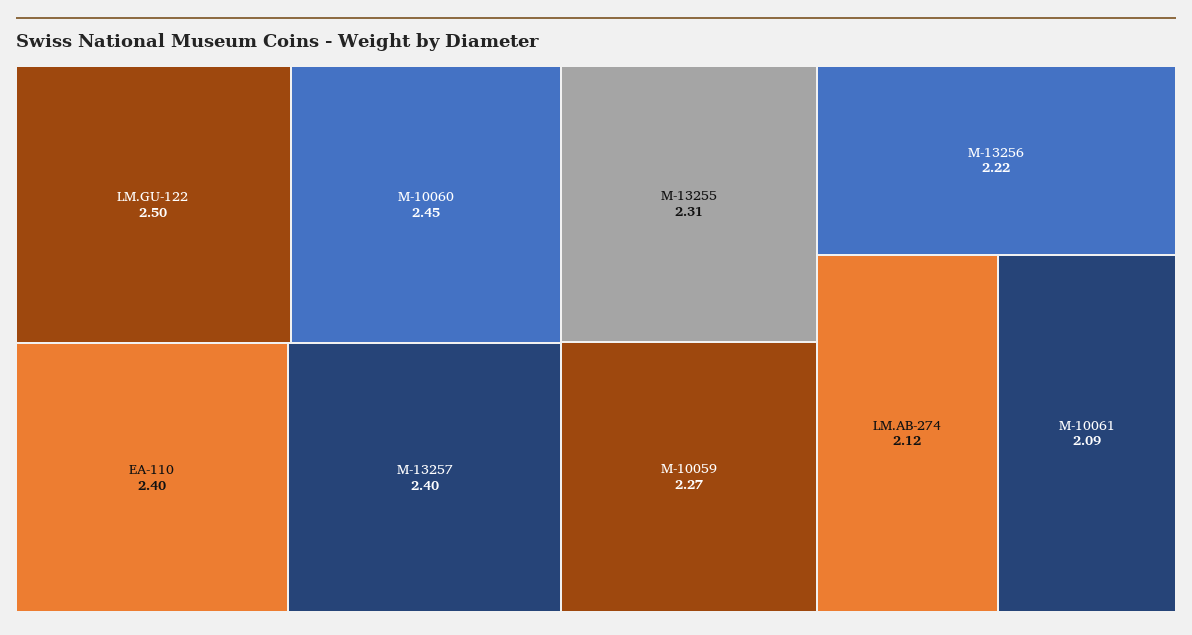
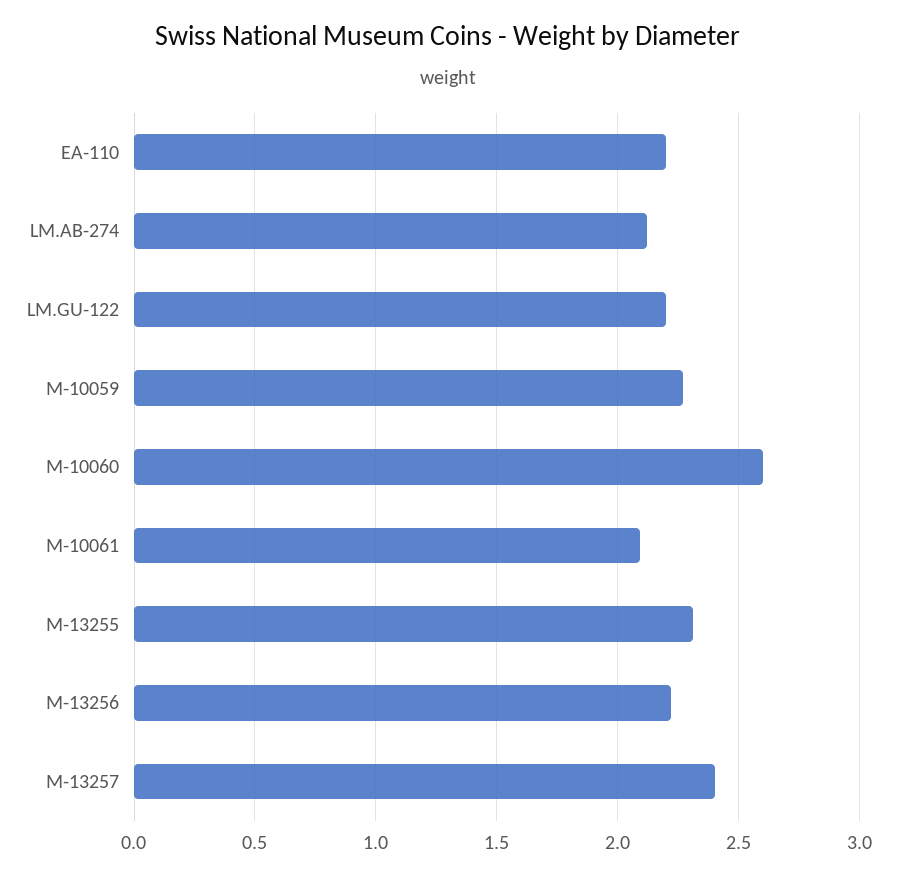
  {
-   "LM.GU-122": 2.5,
+   "LM.GU-122": 2.2,
-   "M-10060": 2.45,
+   "M-10060": 2.6,
-   "EA-110": 2.4,
+   "EA-110": 2.2,
    "M-13257": 2.4,
    "M-13255": 2.31,
    "M-10059": 2.27,
    "M-13256": 2.22,
    "LM.AB-274": 2.12,
    "M-10061": 2.09
  }

